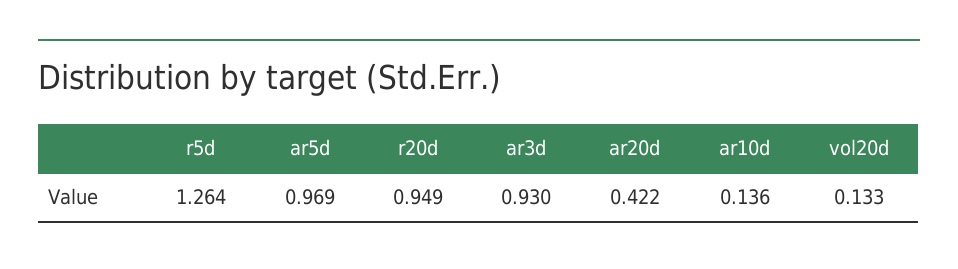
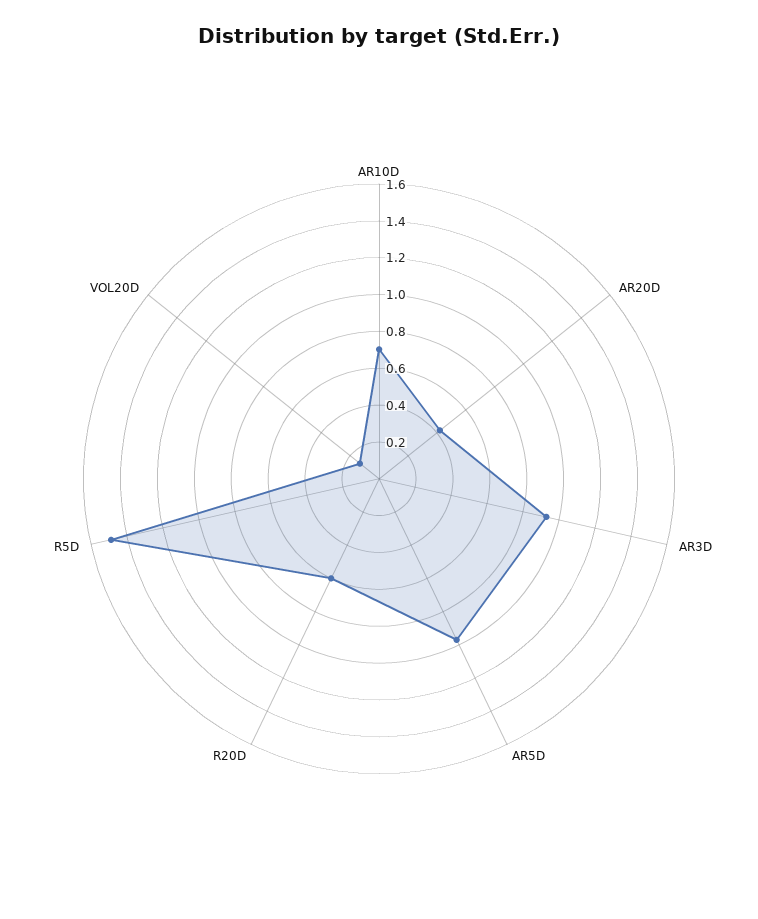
  {
-   "r5d": 1.264,
+   "r5d": 1.5,
    "ar5d": 0.969,
-   "r20d": 0.949,
+   "r20d": 0.6,
    "ar3d": 0.93,
    "ar20d": 0.422,
-   "ar10d": 0.136,
+   "ar10d": 0.7,
    "vol20d": 0.133
  }

